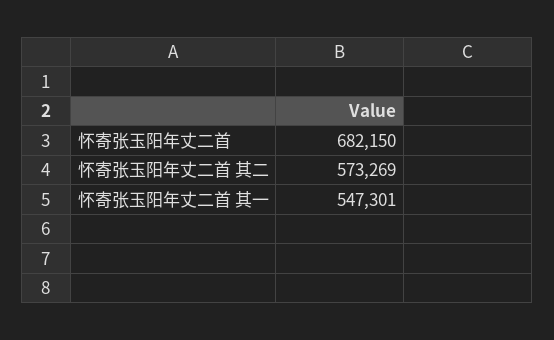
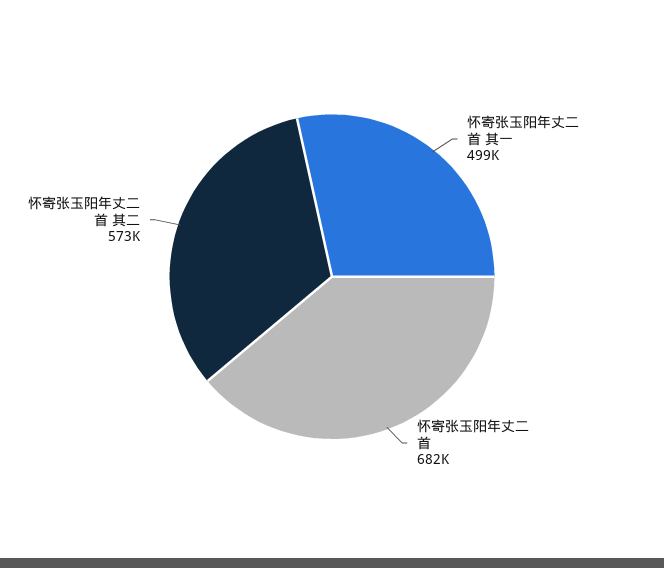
  {
    "怀寄张玉阳年丈二首": 682150,
    "怀寄张玉阳年丈二首 其二": 573269,
-   "怀寄张玉阳年丈二首 其一": 547301
+   "怀寄张玉阳年丈二首 其一": 499000
  }

